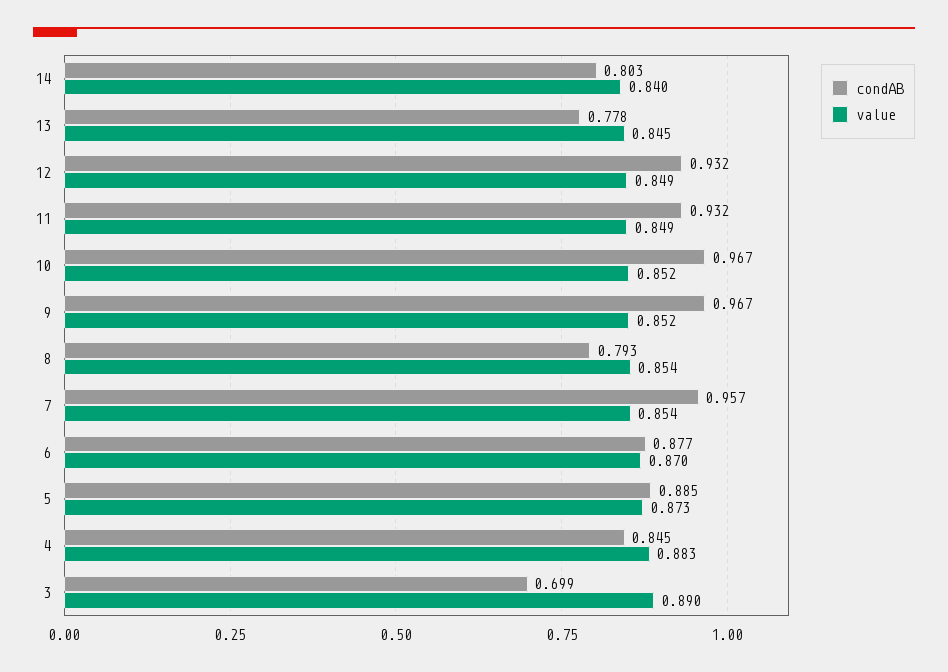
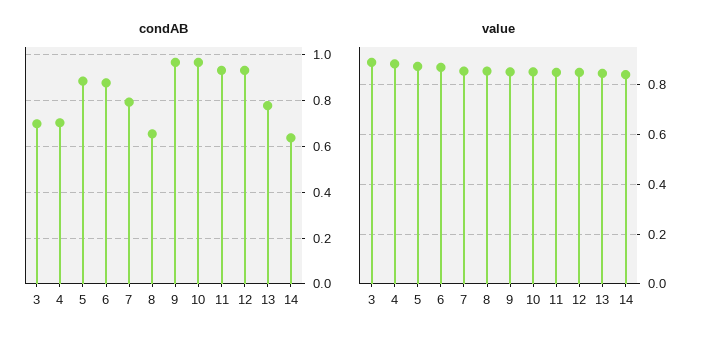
  {
    "condAB": {
-     "14": 0.803,
+     "14": 0.65,
      "13": 0.778,
      "12": 0.932,
      "11": 0.932,
      "10": 0.967,
      "9": 0.967,
-     "8": 0.793,
+     "8": 0.65,
-     "7": 0.957,
+     "7": 0.8,
      "6": 0.877,
      "5": 0.885,
-     "4": 0.845,
+     "4": 0.7,
      "3": 0.699
    },
    "value": {
      "14": 0.84,
      "13": 0.845,
      "12": 0.849,
      "11": 0.849,
      "10": 0.852,
      "9": 0.852,
      "8": 0.854,
      "7": 0.854,
      "6": 0.87,
      "5": 0.873,
      "4": 0.883,
      "3": 0.89
    }
  }

